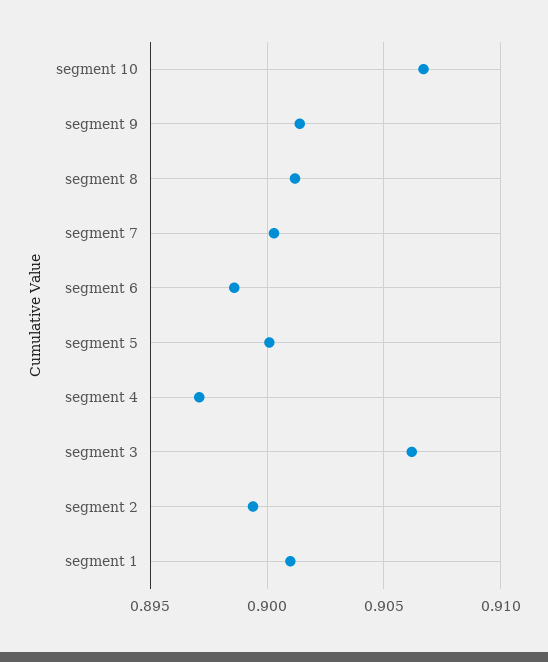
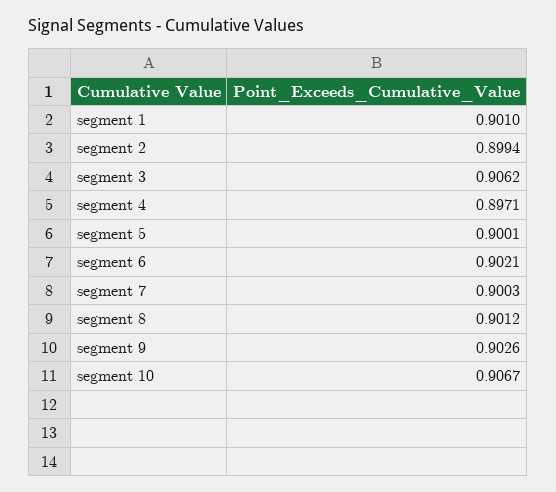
  {
    "segment 10": 0.9067,
-   "segment 9": 0.9015,
+   "segment 9": 0.9026,
    "segment 8": 0.9012,
    "segment 7": 0.9003,
-   "segment 6": 0.8985,
+   "segment 6": 0.9021,
    "segment 5": 0.9001,
    "segment 4": 0.8971,
    "segment 3": 0.9062,
    "segment 2": 0.8994,
    "segment 1": 0.901
  }

